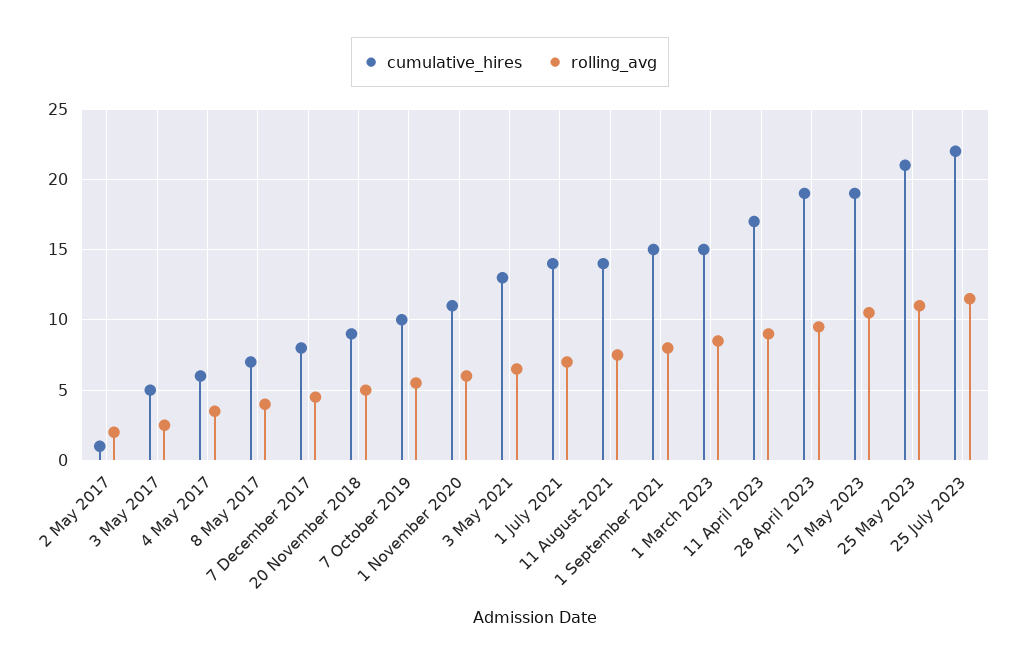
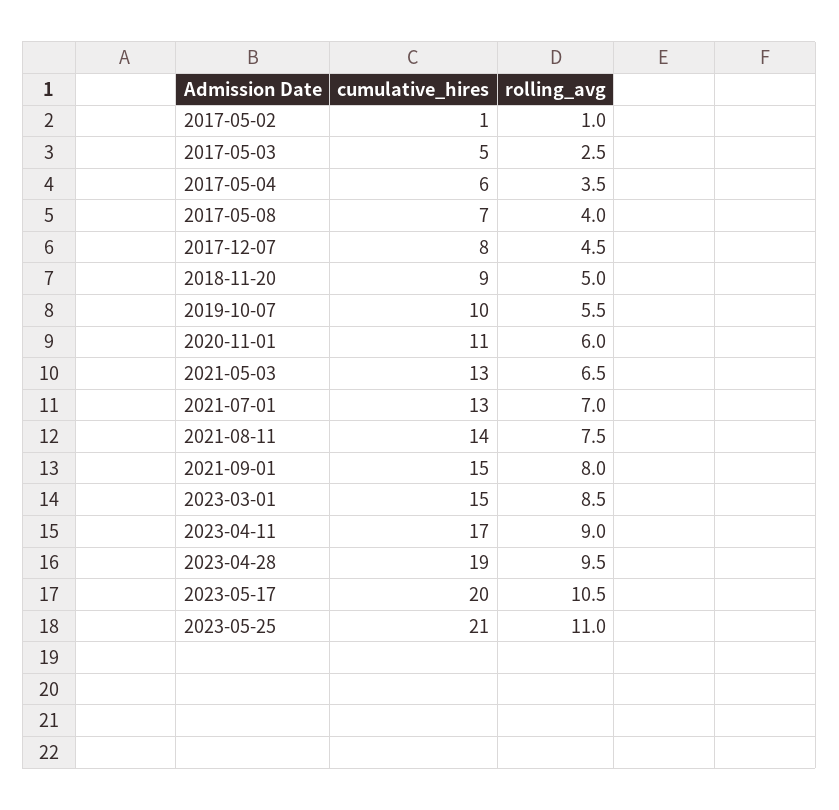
  {
    "cumulative_hires": {
      "2 May 2017": 1,
      "3 May 2017": 5,
      "4 May 2017": 6,
      "8 May 2017": 7,
      "7 December 2017": 8,
      "20 November 2018": 9,
      "7 October 2019": 10,
      "1 November 2020": 11,
      "3 May 2021": 13,
-     "1 July 2021": 14,
+     "1 July 2021": 13,
      "11 August 2021": 14,
      "1 September 2021": 15,
      "1 March 2023": 15,
      "11 April 2023": 17,
      "28 April 2023": 19,
-     "17 May 2023": 19,
+     "17 May 2023": 20,
-     "25 May 2023": 21,
+     "25 May 2023": 21
-     "25 July 2023": 22
    },
    "rolling_avg": {
-     "2 May 2017": 2,
+     "2 May 2017": 1,
      "3 May 2017": 2.5,
      "4 May 2017": 3.5,
      "8 May 2017": 4,
      "7 December 2017": 4.5,
      "20 November 2018": 5,
      "7 October 2019": 5.5,
      "1 November 2020": 6,
      "3 May 2021": 6.5,
      "1 July 2021": 7,
      "11 August 2021": 7.5,
      "1 September 2021": 8,
      "1 March 2023": 8.5,
      "11 April 2023": 9,
      "28 April 2023": 9.5,
      "17 May 2023": 10.5,
-     "25 May 2023": 11,
+     "25 May 2023": 11
-     "25 July 2023": 11.5
    }
  }

